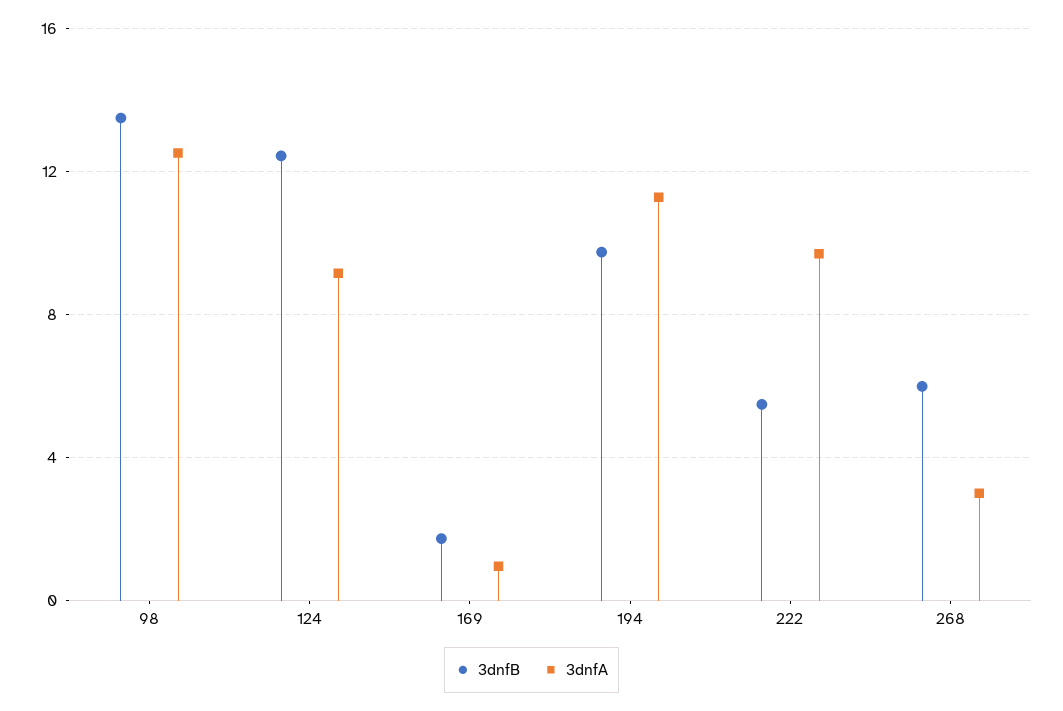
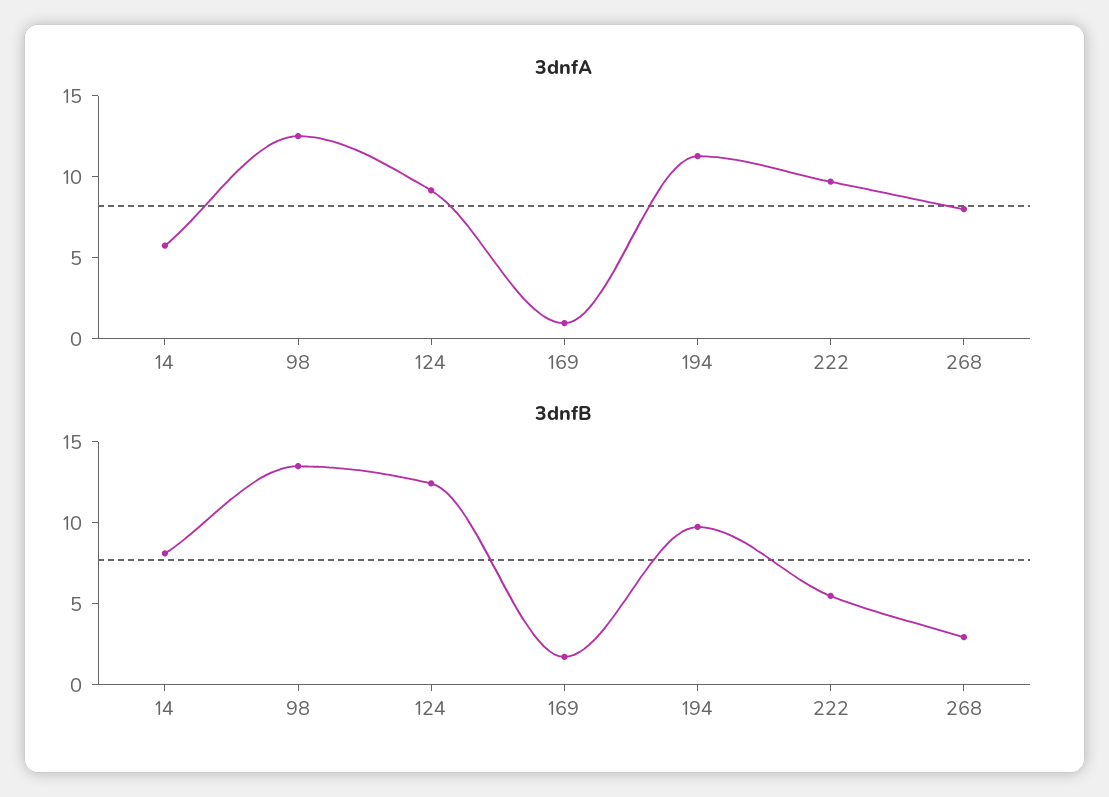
  {
    "3dnfB": {
      "98": 13.5,
      "124": 12.5,
      "169": 1.5,
      "194": 10,
      "222": 5.5,
-     "268": 6
+     "268": 3,
+     "14": 8
    },
    "3dnfA": {
      "98": 12.5,
      "124": 9,
      "169": 1,
      "194": 11.5,
      "222": 9.5,
-     "268": 3
+     "268": 8,
+     "14": 6
    }
  }

